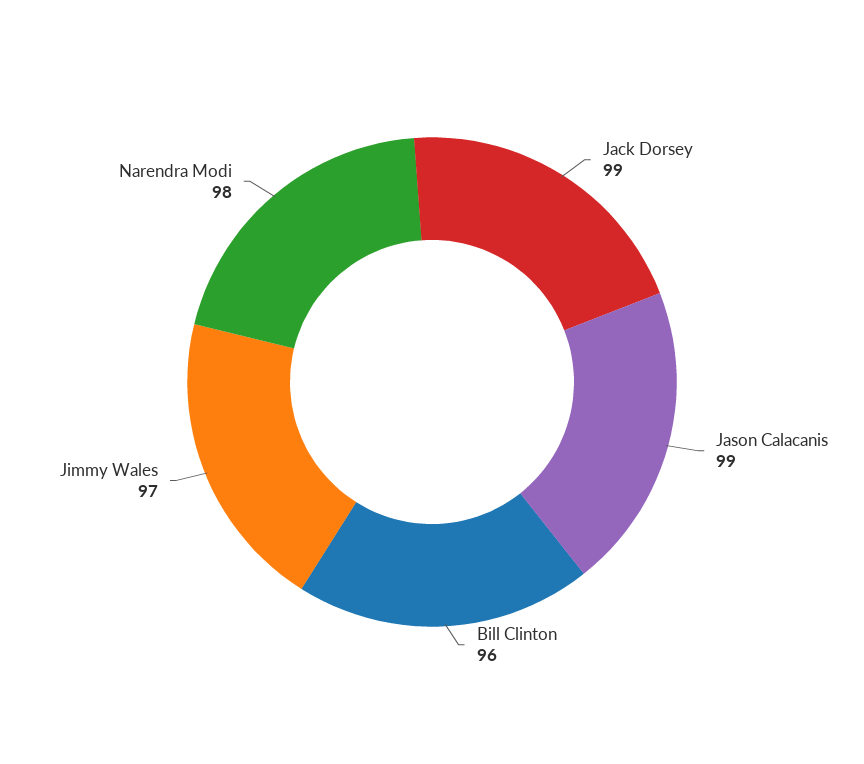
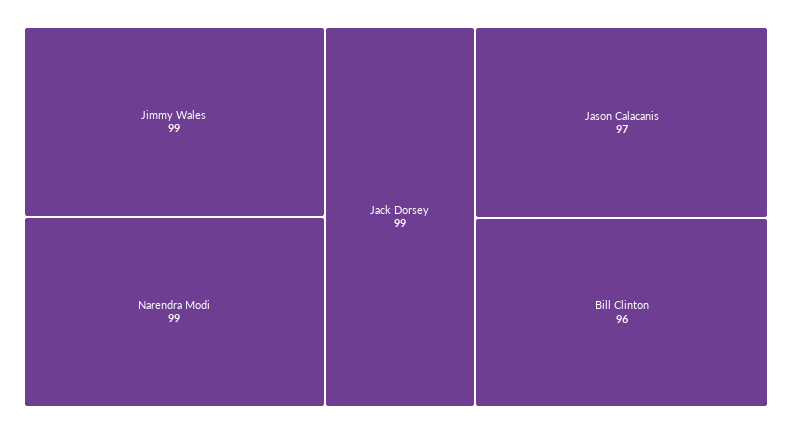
  {
    "Jack Dorsey": 99,
-   "Jason Calacanis": 99,
+   "Jason Calacanis": 97,
    "Bill Clinton": 96,
-   "Jimmy Wales": 97,
+   "Jimmy Wales": 99,
-   "Narendra Modi": 98
+   "Narendra Modi": 99
  }

